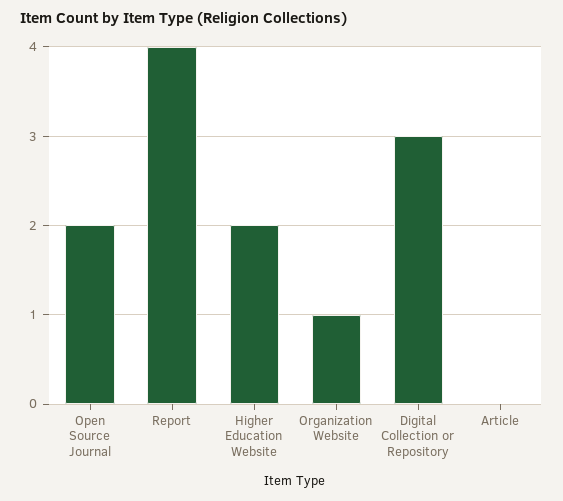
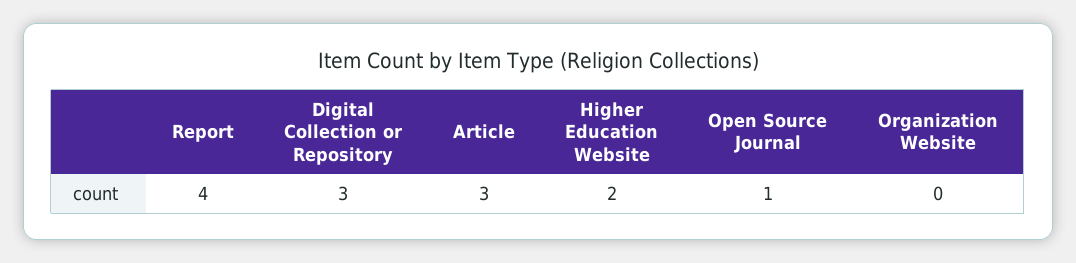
  {
-   "Open Source Journal": 2,
+   "Open Source Journal": 1,
    "Report": 4,
    "Higher Education Website": 2,
-   "Organization Website": 1,
+   "Organization Website": 0,
    "Digital Collection or Repository": 3,
-   "Article": 0
+   "Article": 3
  }

